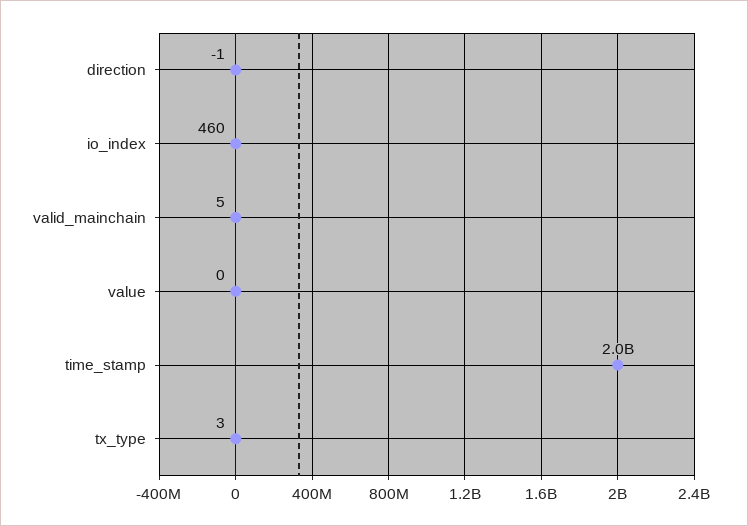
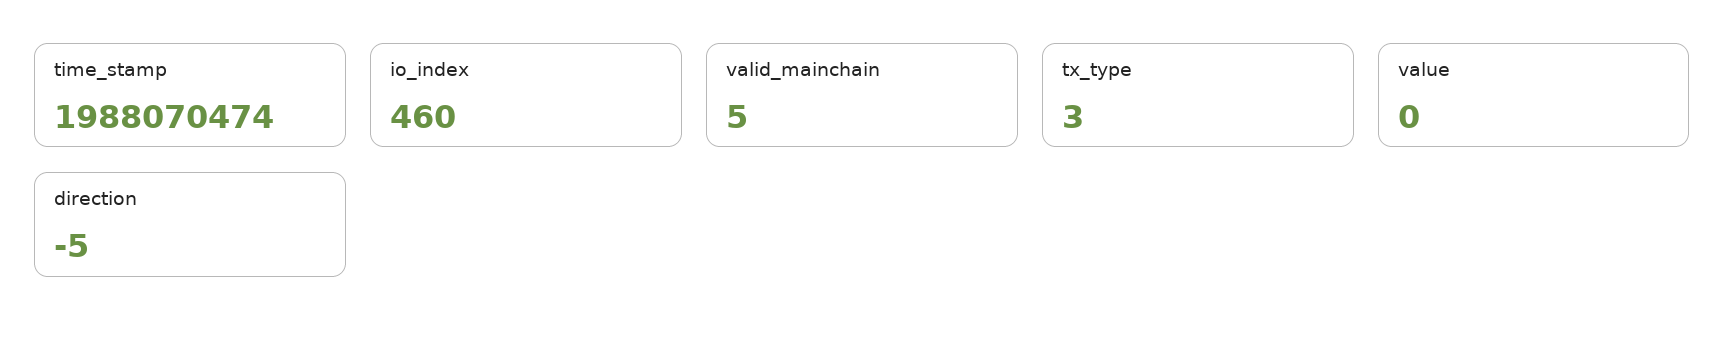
  {
-   "direction": -1,
+   "direction": -5,
    "io_index": 460,
    "valid_mainchain": 5,
    "value": 0,
    "time_stamp": 1988070474,
    "tx_type": 3
  }

